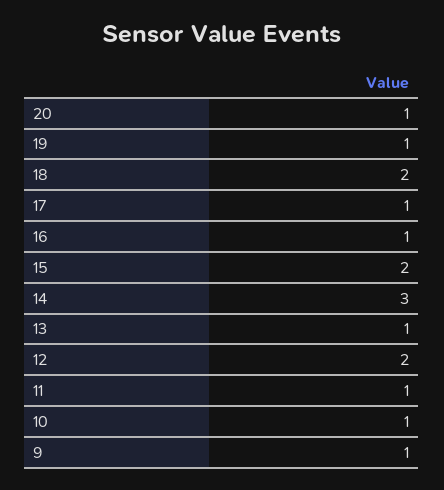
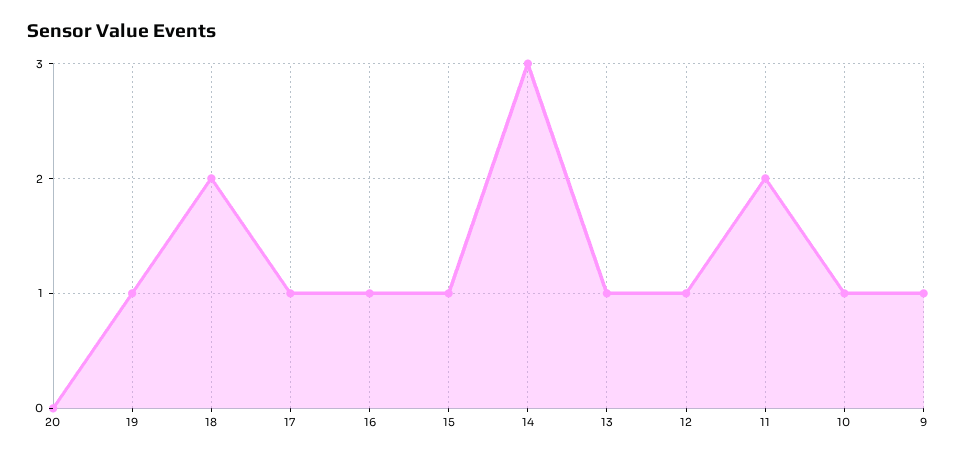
  {
-   "20": 1,
+   "20": 0,
    "19": 1,
    "18": 2,
    "17": 1,
    "16": 1,
-   "15": 2,
+   "15": 1,
    "14": 3,
    "13": 1,
-   "12": 2,
+   "12": 1,
-   "11": 1,
+   "11": 2,
    "10": 1,
    "9": 1
  }

